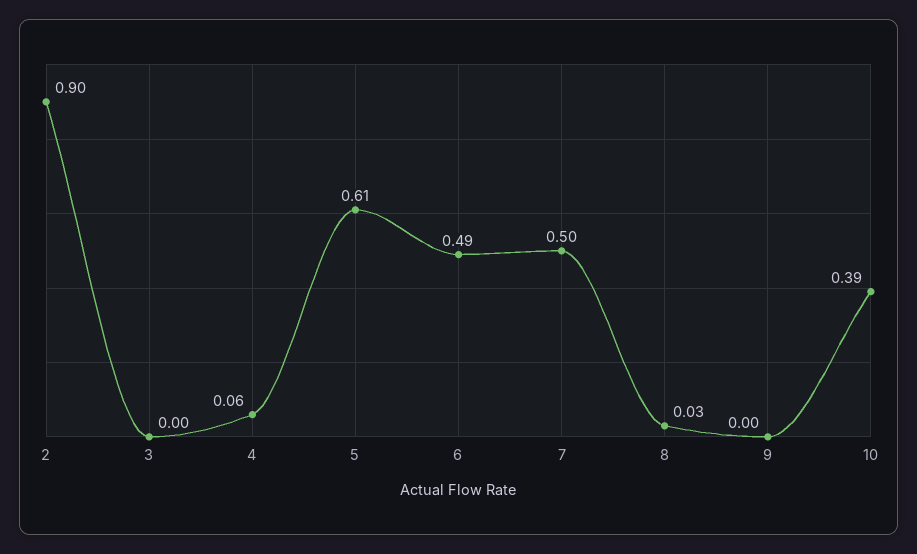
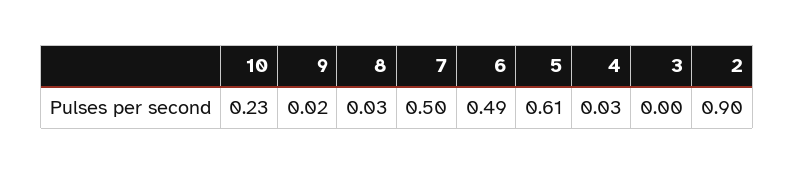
  {
    "2": 0.9,
    "3": 0,
-   "4": 0.06,
+   "4": 0.03,
    "5": 0.61,
    "6": 0.49,
    "7": 0.5,
    "8": 0.03,
-   "9": 0,
+   "9": 0.02,
-   "10": 0.39
+   "10": 0.23
  }

